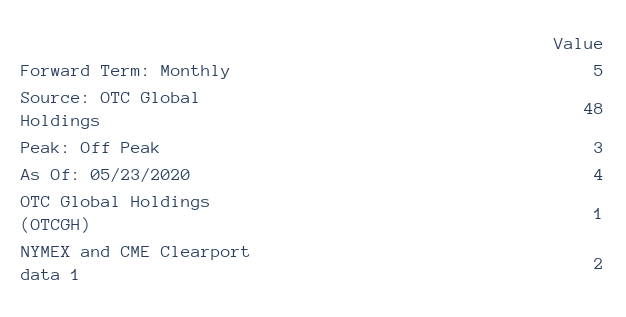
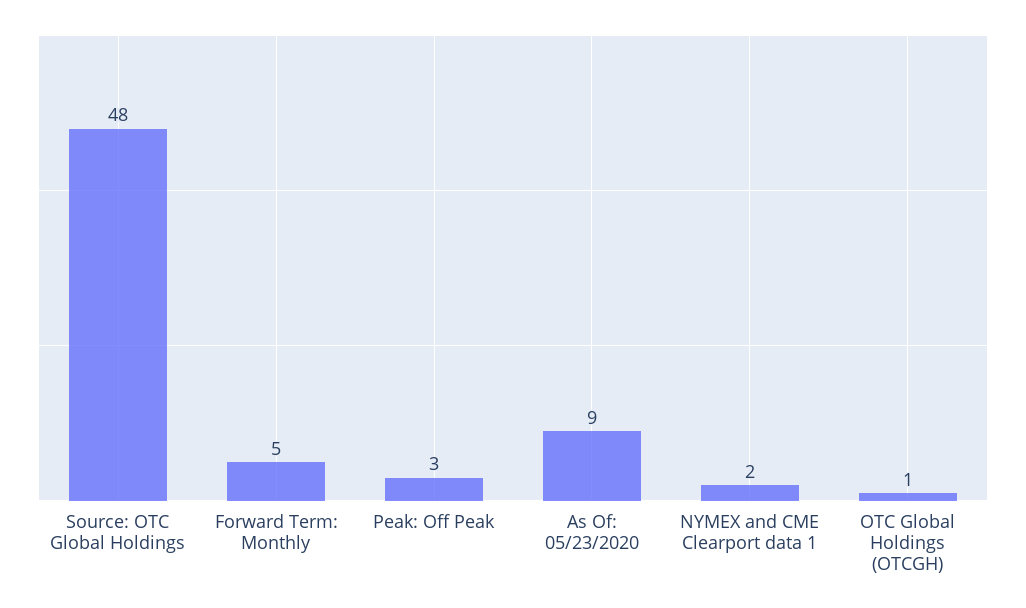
  {
    "Forward Term: Monthly": 5,
    "Source: OTC Global Holdings": 48,
    "Peak: Off Peak": 3,
-   "As Of: 05/23/2020": 4,
+   "As Of: 05/23/2020": 9,
    "OTC Global Holdings (OTCGH)": 1,
    "NYMEX and CME Clearport data 1": 2
  }

